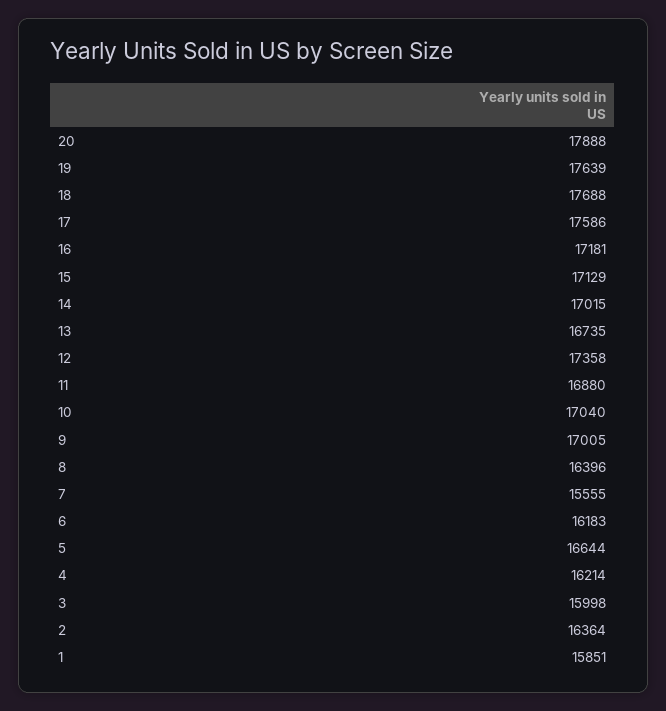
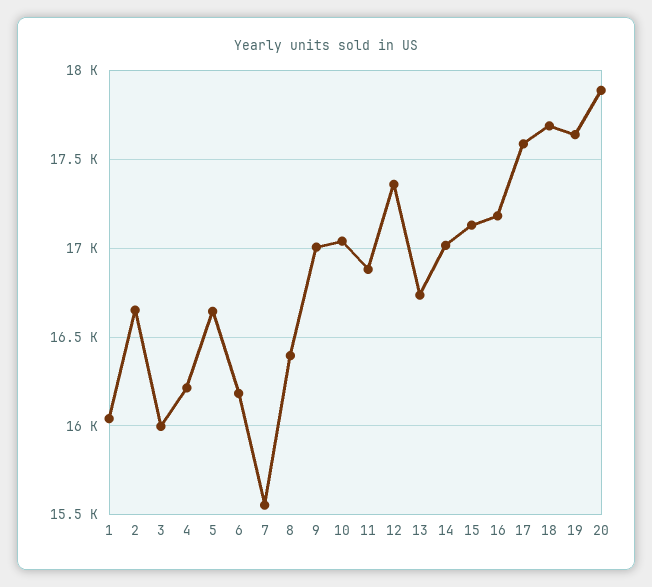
  {
    "20": 17888,
    "19": 17639,
    "18": 17688,
    "17": 17586,
    "16": 17181,
    "15": 17129,
    "14": 17015,
    "13": 16735,
    "12": 17358,
    "11": 16880,
    "10": 17040,
    "9": 17005,
    "8": 16396,
    "7": 15555,
    "6": 16183,
    "5": 16644,
    "4": 16214,
    "3": 15998,
-   "2": 16364,
+   "2": 16650,
-   "1": 15851
+   "1": 16050
  }

